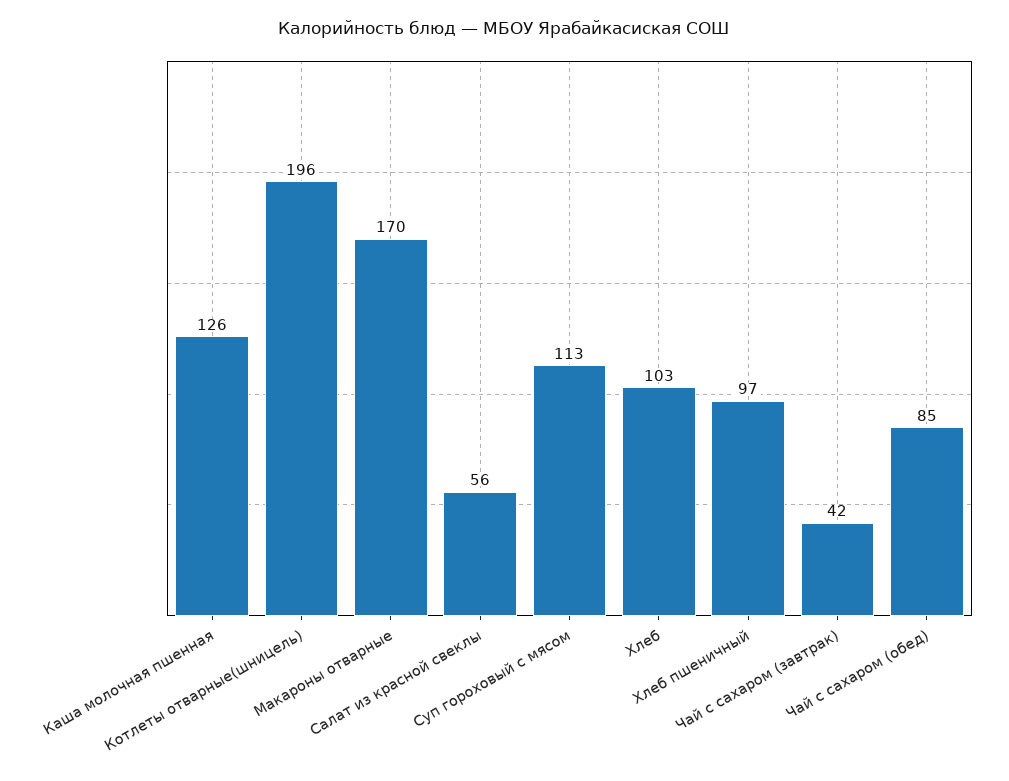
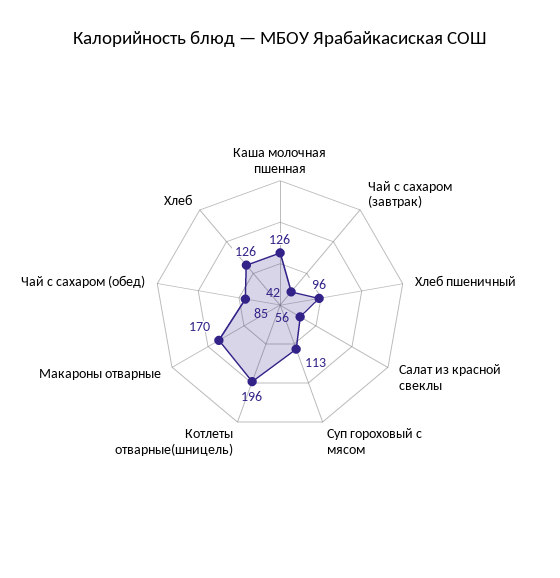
  {
    "Каша молочная пшенная": 126,
    "Котлеты отварные(шницель)": 196,
    "Макароны отварные": 170,
    "Салат из красной свеклы": 56,
    "Суп гороховый с мясом": 113,
-   "Хлеб": 103,
+   "Хлеб": 126,
-   "Хлеб пшеничный": 97,
+   "Хлеб пшеничный": 96,
    "Чай с сахаром (завтрак)": 42,
    "Чай с сахаром (обед)": 85
  }

